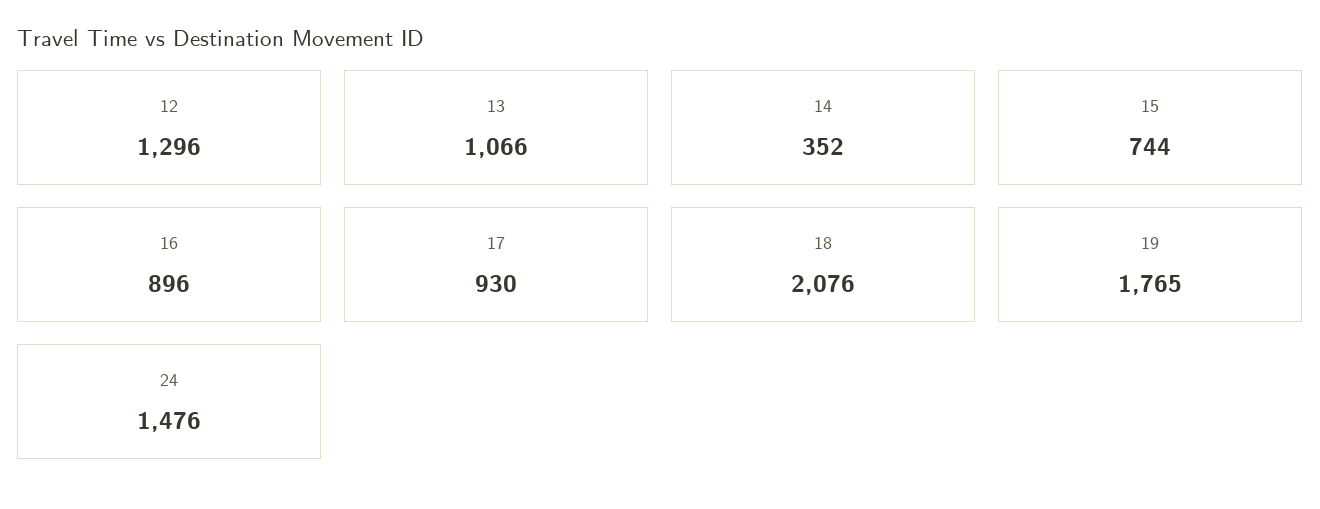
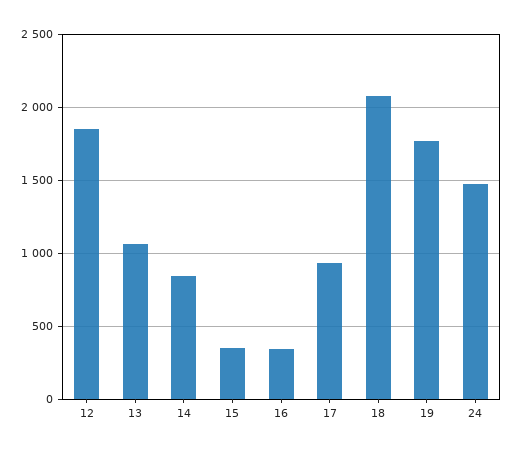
  {
-   "12": 1296,
+   "12": 1850,
    "13": 1066,
-   "14": 352,
+   "14": 850,
-   "15": 744,
+   "15": 350,
-   "16": 896,
+   "16": 350,
    "17": 930,
    "18": 2076,
    "19": 1765,
    "24": 1476
  }

